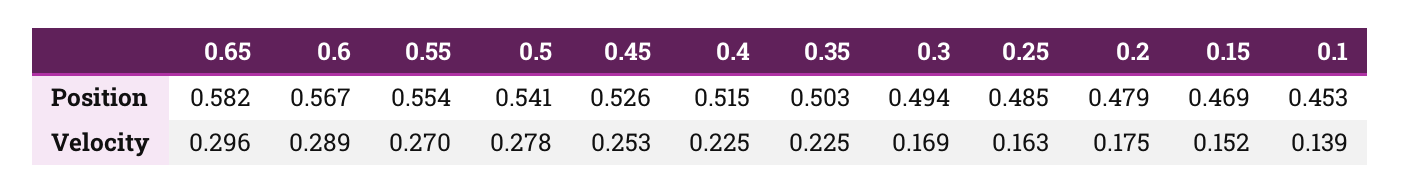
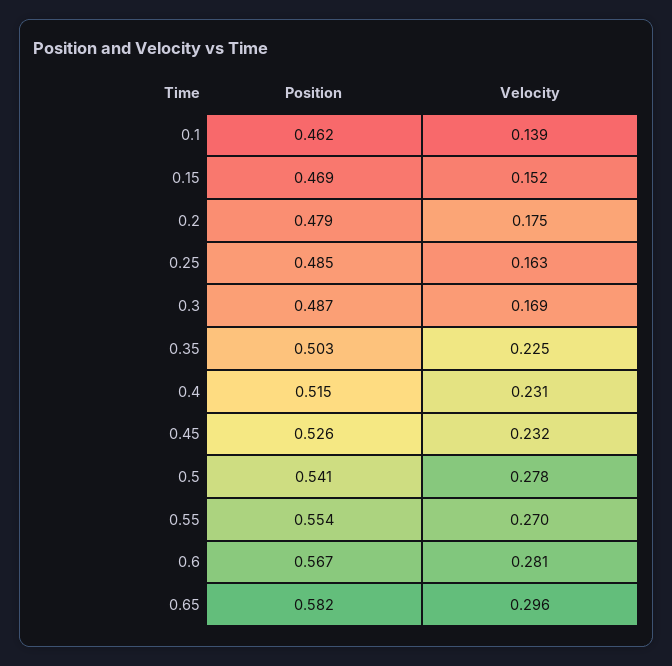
  {
    "0.65": {
      "Position": 0.582,
      "Velocity": 0.296
    },
    "0.6": {
      "Position": 0.567,
-     "Velocity": 0.289
+     "Velocity": 0.281
    },
    "0.55": {
      "Position": 0.554,
      "Velocity": 0.27
    },
    "0.5": {
      "Position": 0.541,
      "Velocity": 0.278
    },
    "0.45": {
      "Position": 0.526,
-     "Velocity": 0.253
+     "Velocity": 0.232
    },
    "0.4": {
      "Position": 0.515,
-     "Velocity": 0.225
+     "Velocity": 0.231
    },
    "0.35": {
      "Position": 0.503,
      "Velocity": 0.225
    },
    "0.3": {
-     "Position": 0.494,
+     "Position": 0.487,
      "Velocity": 0.169
    },
    "0.25": {
      "Position": 0.485,
      "Velocity": 0.163
    },
    "0.2": {
      "Position": 0.479,
      "Velocity": 0.175
    },
    "0.15": {
      "Position": 0.469,
      "Velocity": 0.152
    },
    "0.1": {
-     "Position": 0.453,
+     "Position": 0.462,
      "Velocity": 0.139
    }
  }

